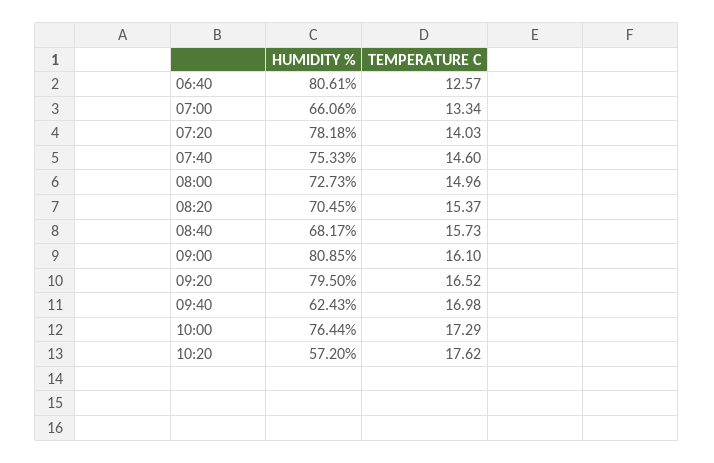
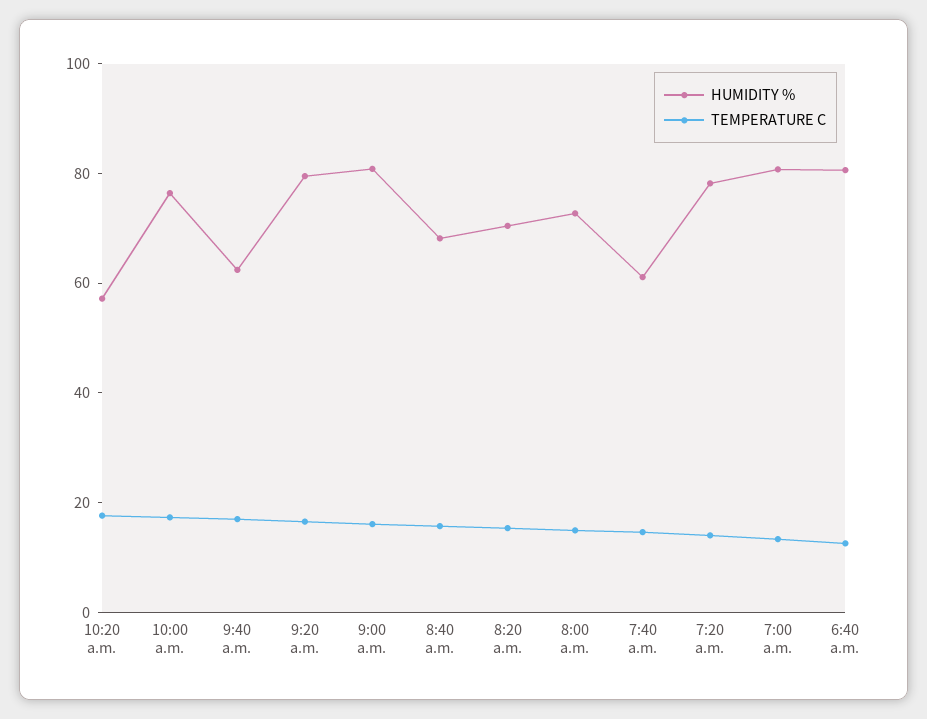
  {
    "HUMIDITY %": {
      "06:40": 80.61,
-     "07:00": 66.06,
+     "07:00": 80,
      "07:20": 78.18,
-     "07:40": 75.33,
+     "07:40": 60,
      "08:00": 72.73,
      "08:20": 70.45,
      "08:40": 68.17,
      "09:00": 80.85,
      "09:20": 79.5,
      "09:40": 62.43,
      "10:00": 76.44,
      "10:20": 57.2
    },
    "TEMPERATURE C": {
      "06:40": 12.57,
      "07:00": 13.34,
      "07:20": 14.03,
      "07:40": 14.6,
      "08:00": 14.96,
      "08:20": 15.37,
      "08:40": 15.73,
      "09:00": 16.1,
      "09:20": 16.52,
      "09:40": 16.98,
      "10:00": 17.29,
      "10:20": 17.62
    }
  }

